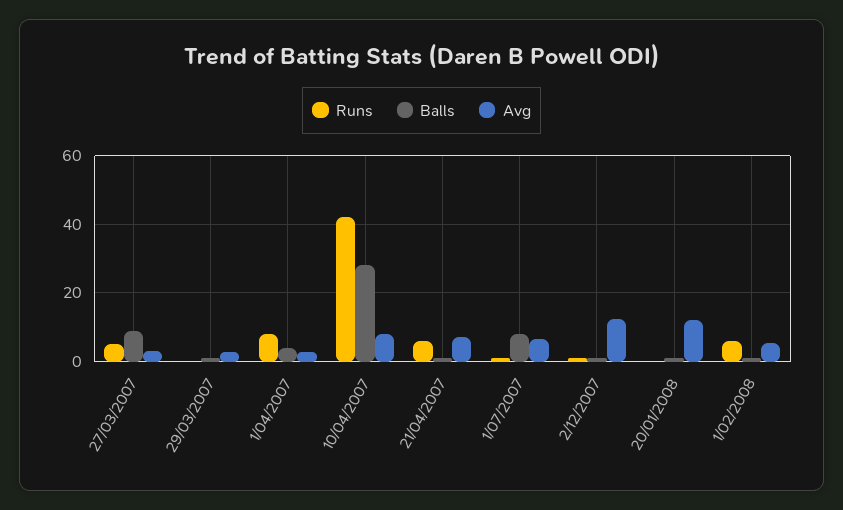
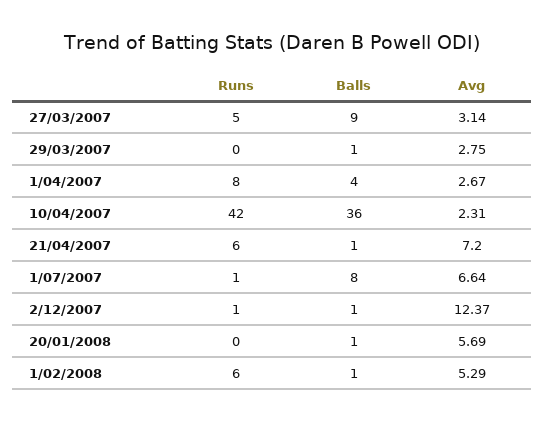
  {
    "Runs": {
      "27/03/2007": 5,
      "29/03/2007": 0,
      "1/04/2007": 8,
      "10/04/2007": 42,
      "21/04/2007": 6,
      "1/07/2007": 1,
      "2/12/2007": 1,
      "20/01/2008": 0,
      "1/02/2008": 6
    },
    "Balls": {
      "27/03/2007": 9,
      "29/03/2007": 1,
      "1/04/2007": 4,
-     "10/04/2007": 28,
+     "10/04/2007": 36,
      "21/04/2007": 1,
      "1/07/2007": 8,
      "2/12/2007": 1,
      "20/01/2008": 1,
      "1/02/2008": 1
    },
    "Avg": {
      "27/03/2007": 3.14,
      "29/03/2007": 2.75,
      "1/04/2007": 2.67,
-     "10/04/2007": 8,
+     "10/04/2007": 2.31,
      "21/04/2007": 7.2,
      "1/07/2007": 6.64,
      "2/12/2007": 12.37,
-     "20/01/2008": 12,
+     "20/01/2008": 5.69,
      "1/02/2008": 5.29
    }
  }

